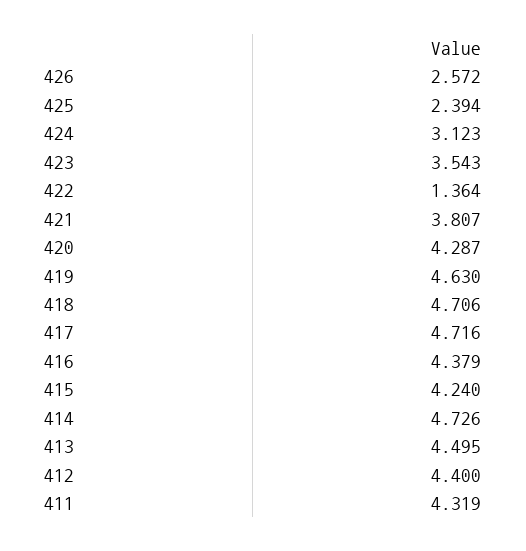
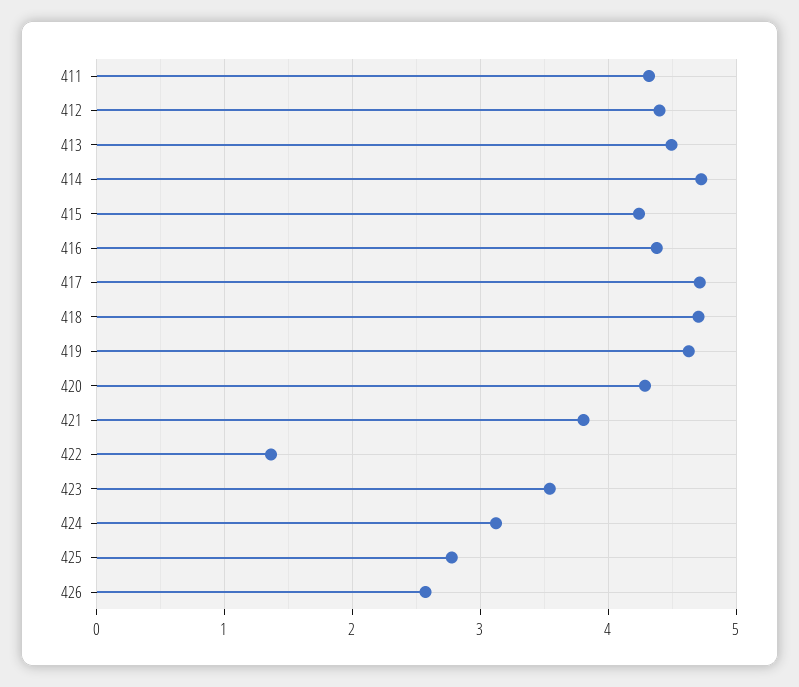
  {
    "426": 2.572,
-   "425": 2.394,
+   "425": 2.8,
    "424": 3.123,
    "423": 3.543,
    "422": 1.364,
    "421": 3.807,
    "420": 4.287,
    "419": 4.63,
    "418": 4.706,
    "417": 4.716,
    "416": 4.379,
    "415": 4.24,
    "414": 4.726,
    "413": 4.495,
    "412": 4.4,
    "411": 4.319
  }

